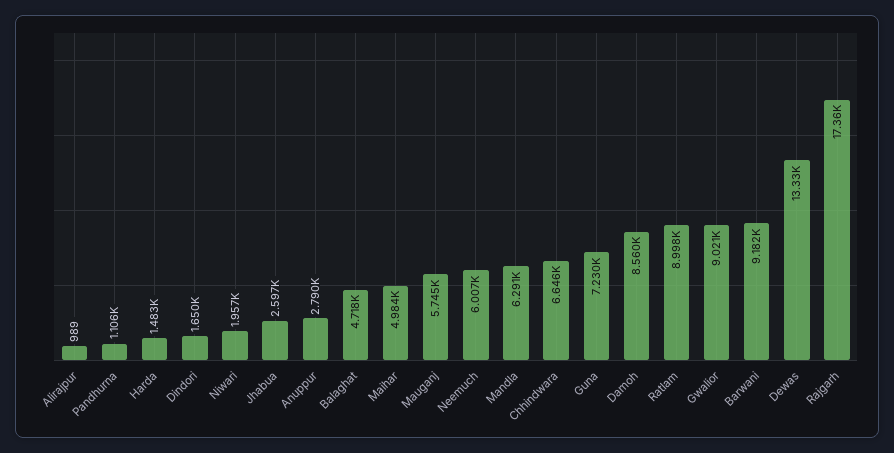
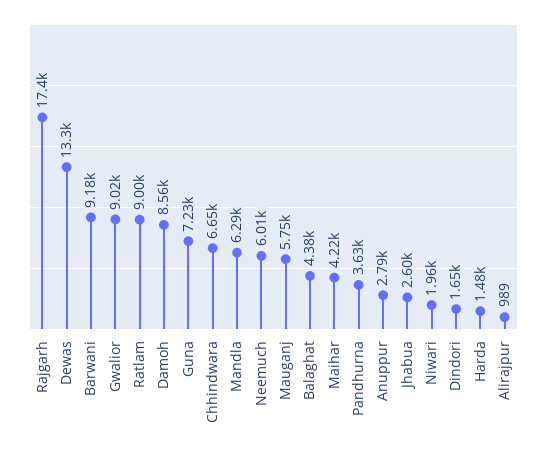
  {
    "Alirajpur": 989,
-   "Pandhurna": 1106,
+   "Pandhurna": 3630,
    "Harda": 1483,
    "Dindori": 1650,
    "Niwari": 1957,
    "Jhabua": 2597,
    "Anuppur": 2790,
-   "Balaghat": 4718,
+   "Balaghat": 4380,
-   "Maihar": 4984,
+   "Maihar": 4220,
    "Mauganj": 5745,
    "Neemuch": 6007,
    "Mandla": 6291,
    "Chhindwara": 6646,
    "Guna": 7230,
    "Damoh": 8560,
    "Ratlam": 8998,
    "Gwalior": 9021,
    "Barwani": 9182,
    "Dewas": 13330,
    "Rajgarh": 17360
  }

